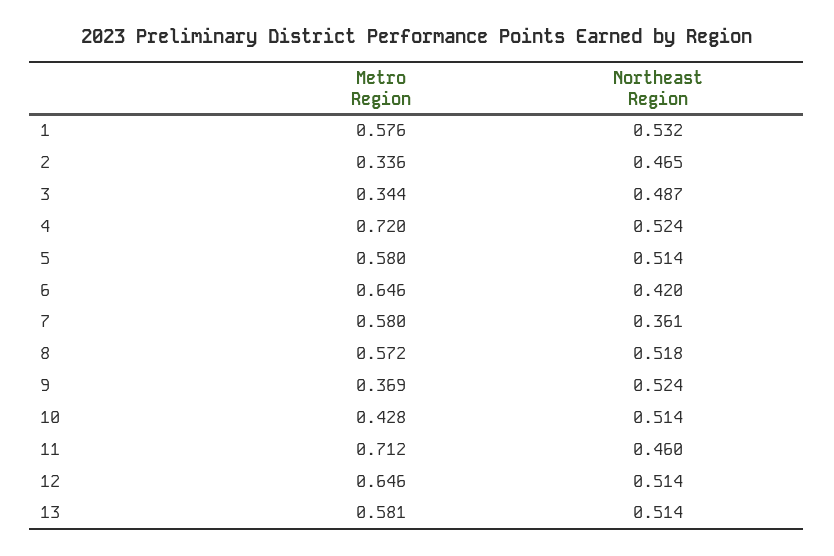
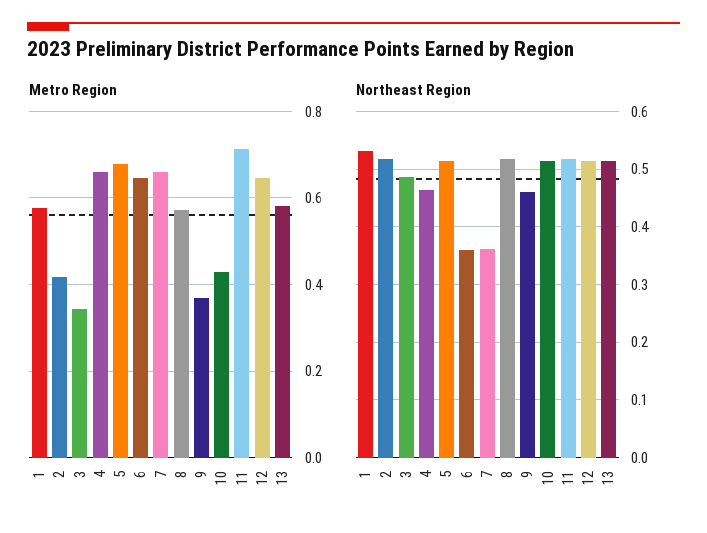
  {
    "Metro Region": {
      "1": 0.576,
-     "2": 0.336,
+     "2": 0.42,
      "3": 0.344,
-     "4": 0.72,
+     "4": 0.66,
-     "5": 0.58,
+     "5": 0.68,
      "6": 0.646,
-     "7": 0.58,
+     "7": 0.66,
      "8": 0.572,
      "9": 0.369,
      "10": 0.428,
      "11": 0.712,
      "12": 0.646,
      "13": 0.581
    },
    "Northeast Region": {
      "1": 0.532,
-     "2": 0.465,
+     "2": 0.52,
      "3": 0.487,
-     "4": 0.524,
+     "4": 0.46,
      "5": 0.514,
-     "6": 0.42,
+     "6": 0.36,
      "7": 0.361,
      "8": 0.518,
-     "9": 0.524,
+     "9": 0.46,
      "10": 0.514,
-     "11": 0.46,
+     "11": 0.52,
      "12": 0.514,
      "13": 0.514
    }
  }

